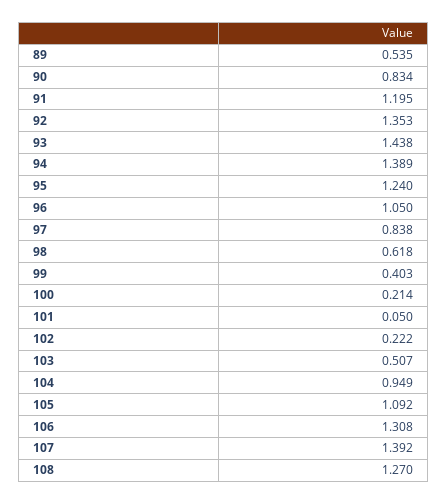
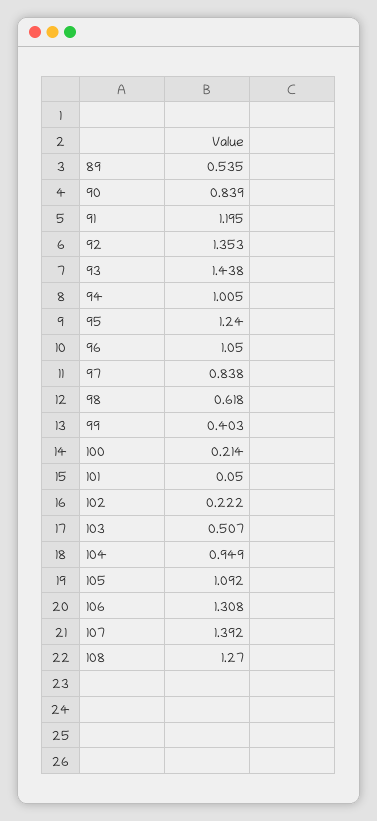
  {
    "89": 0.535,
-   "90": 0.834,
+   "90": 0.839,
    "91": 1.195,
    "92": 1.353,
    "93": 1.438,
-   "94": 1.389,
+   "94": 1.005,
    "95": 1.24,
    "96": 1.05,
    "97": 0.838,
    "98": 0.618,
    "99": 0.403,
    "100": 0.214,
    "101": 0.05,
    "102": 0.222,
    "103": 0.507,
    "104": 0.949,
    "105": 1.092,
    "106": 1.308,
    "107": 1.392,
    "108": 1.27
  }

